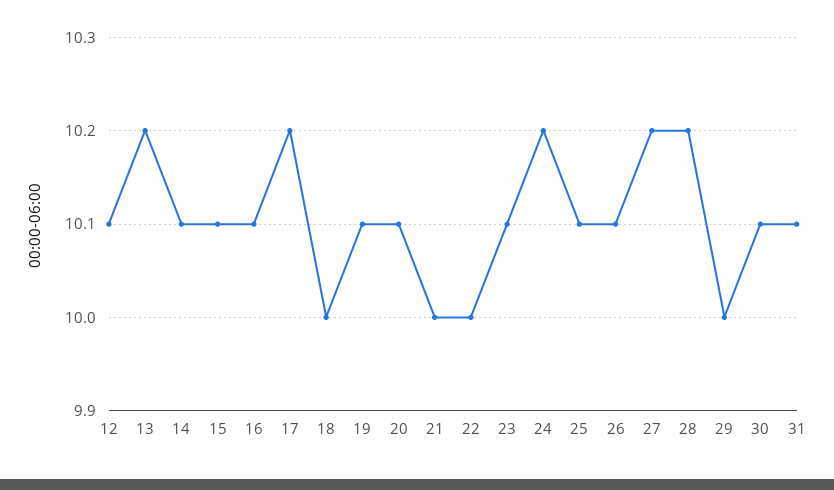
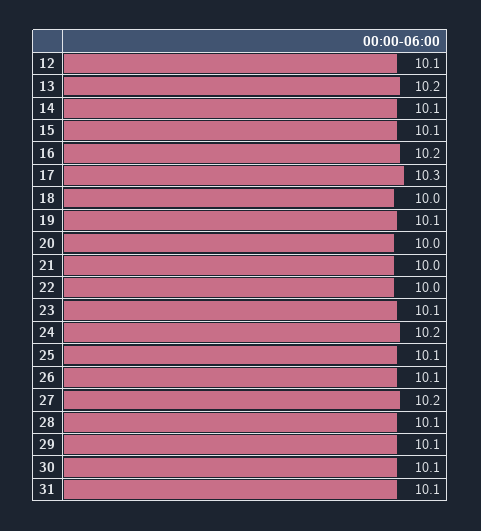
  {
    "12": 10.1,
    "13": 10.2,
    "14": 10.1,
    "15": 10.1,
-   "16": 10.1,
+   "16": 10.2,
-   "17": 10.2,
+   "17": 10.3,
    "18": 10,
    "19": 10.1,
-   "20": 10.1,
+   "20": 10,
    "21": 10,
    "22": 10,
    "23": 10.1,
    "24": 10.2,
    "25": 10.1,
    "26": 10.1,
    "27": 10.2,
-   "28": 10.2,
+   "28": 10.1,
-   "29": 10,
+   "29": 10.1,
    "30": 10.1,
    "31": 10.1
  }

